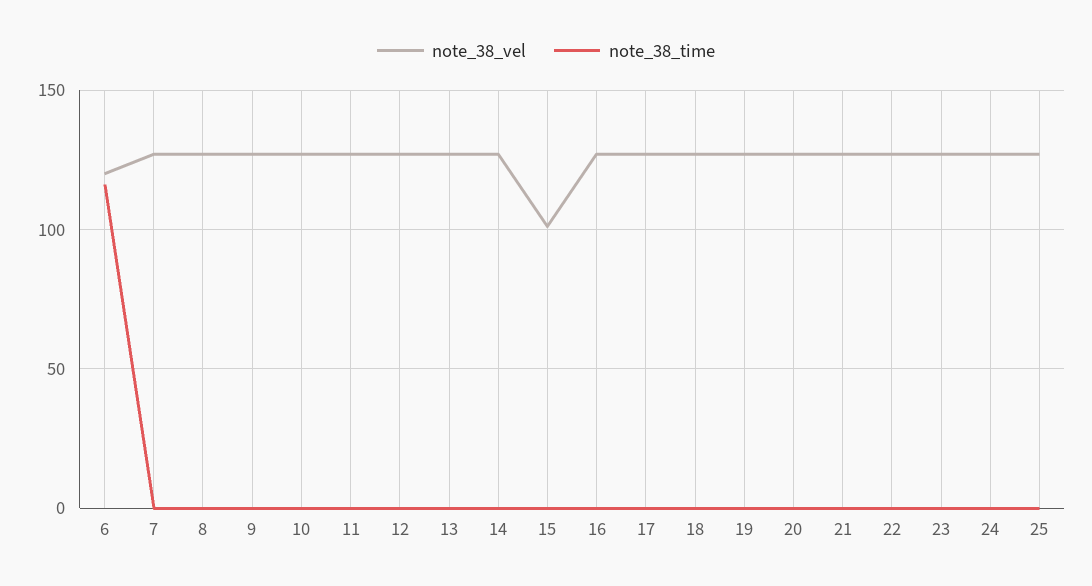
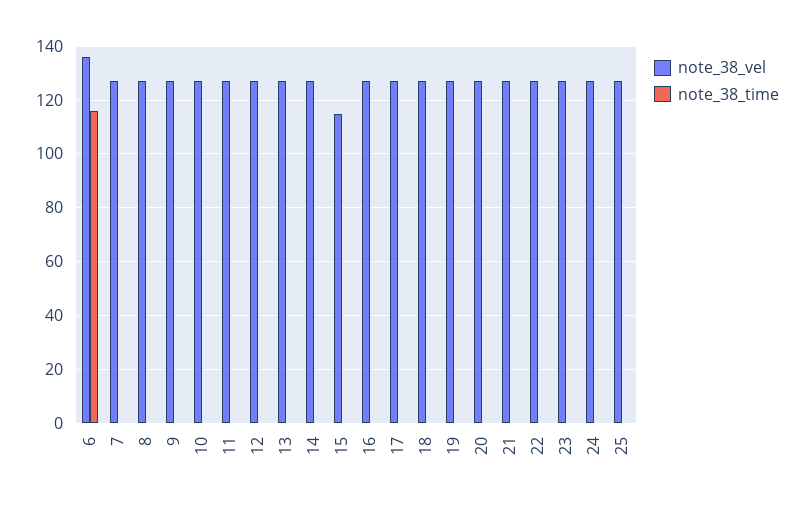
  {
    "note_38_vel": {
-     "6": 120,
+     "6": 135,
      "7": 125,
      "8": 125,
      "9": 125,
      "10": 125,
      "11": 125,
      "12": 125,
      "13": 125,
      "14": 125,
-     "15": 100,
+     "15": 115,
      "16": 125,
      "17": 125,
      "18": 125,
      "19": 125,
      "20": 125,
      "21": 125,
      "22": 125,
      "23": 125,
      "24": 125,
      "25": 125
    },
    "note_38_time": {
      "6": 115,
      "7": 0,
      "8": 0,
      "9": 0,
      "10": 0,
      "11": 0,
      "12": 0,
      "13": 0,
      "14": 0,
      "15": 0,
      "16": 0,
      "17": 0,
      "18": 0,
      "19": 0,
      "20": 0,
      "21": 0,
      "22": 0,
      "23": 0,
      "24": 0,
      "25": 0
    }
  }

